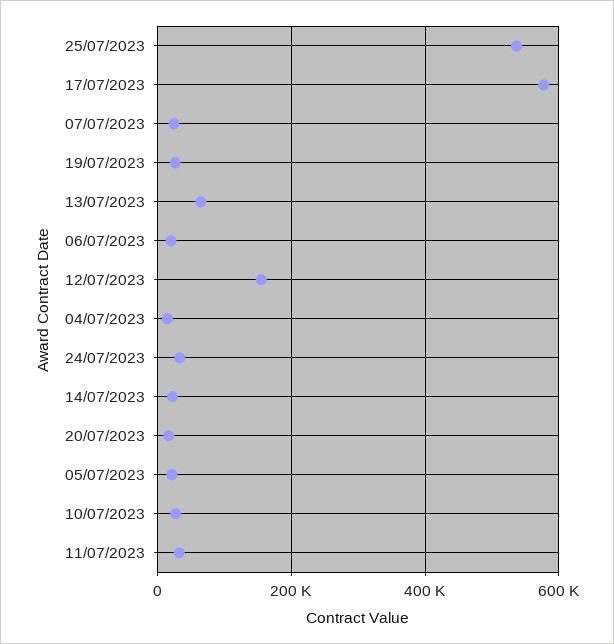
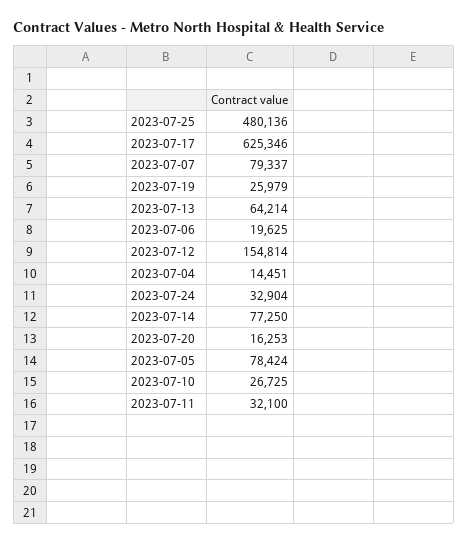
  {
-   "25/07/2023": 540000,
+   "25/07/2023": 480136,
-   "17/07/2023": 580000,
+   "17/07/2023": 625346,
-   "07/07/2023": 20000,
+   "07/07/2023": 79337,
    "19/07/2023": 25979,
    "13/07/2023": 64214,
    "06/07/2023": 19625,
    "12/07/2023": 154814,
    "04/07/2023": 14451,
    "24/07/2023": 32904,
-   "14/07/2023": 20000,
+   "14/07/2023": 77250,
    "20/07/2023": 16253,
-   "05/07/2023": 20000,
+   "05/07/2023": 78424,
    "10/07/2023": 26725,
    "11/07/2023": 32100
  }

